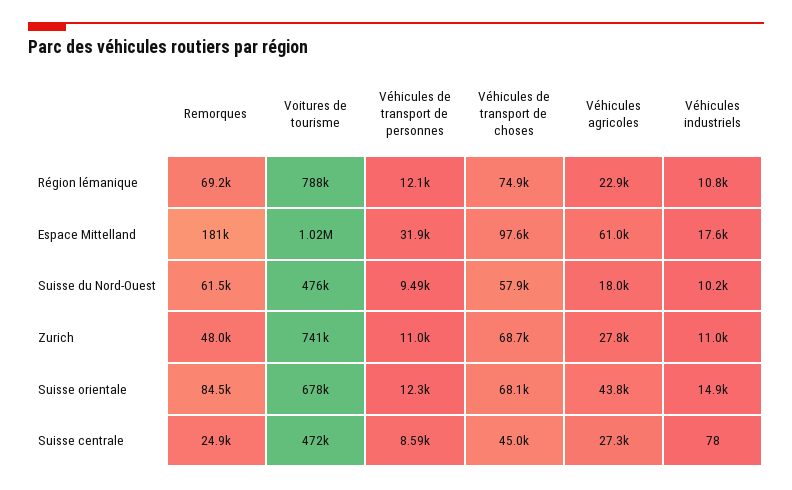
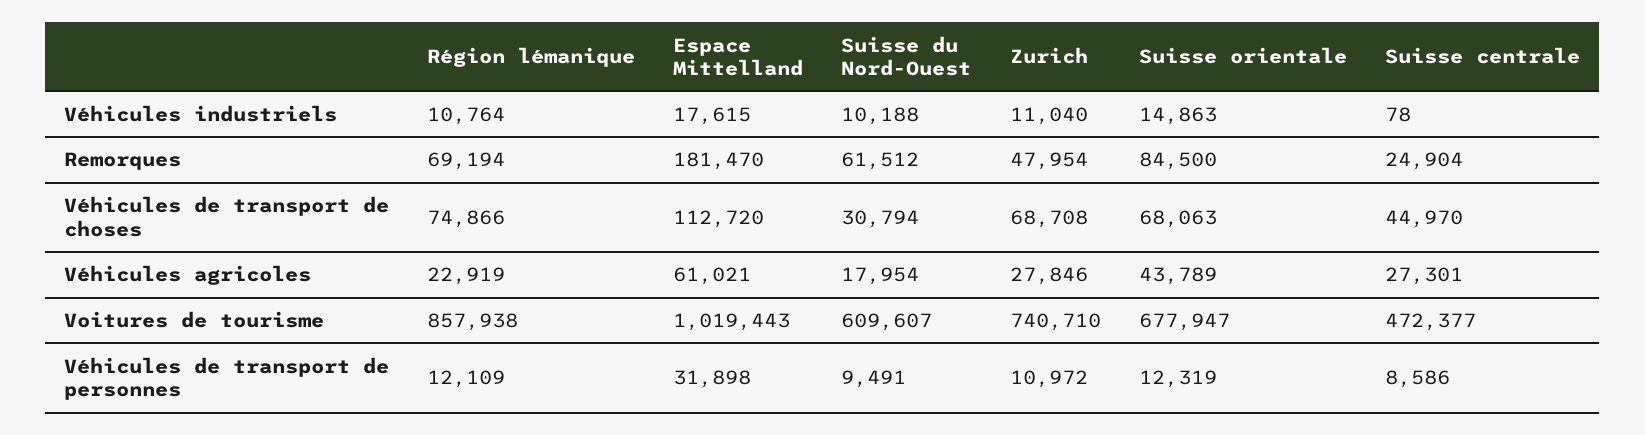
  {
    "Remorques": {
      "Région lémanique": 69194,
      "Espace Mittelland": 181470,
      "Suisse du Nord-Ouest": 61512,
      "Zurich": 47954,
      "Suisse orientale": 84500,
      "Suisse centrale": 24904
    },
    "Voitures de tourisme": {
-     "Région lémanique": 788000,
+     "Région lémanique": 857938,
      "Espace Mittelland": 1019443,
-     "Suisse du Nord-Ouest": 476000,
+     "Suisse du Nord-Ouest": 609607,
      "Zurich": 740710,
      "Suisse orientale": 677947,
      "Suisse centrale": 472377
    },
    "Véhicules de transport de personnes": {
      "Région lémanique": 12109,
      "Espace Mittelland": 31898,
      "Suisse du Nord-Ouest": 9491,
      "Zurich": 10972,
      "Suisse orientale": 12319,
      "Suisse centrale": 8586
    },
    "Véhicules de transport de choses": {
      "Région lémanique": 74866,
-     "Espace Mittelland": 97600,
+     "Espace Mittelland": 112720,
-     "Suisse du Nord-Ouest": 57900,
+     "Suisse du Nord-Ouest": 30794,
      "Zurich": 68708,
      "Suisse orientale": 68063,
      "Suisse centrale": 44970
    },
    "Véhicules agricoles": {
      "Région lémanique": 22919,
      "Espace Mittelland": 61021,
      "Suisse du Nord-Ouest": 17954,
      "Zurich": 27846,
      "Suisse orientale": 43789,
      "Suisse centrale": 27301
    },
    "Véhicules industriels": {
      "Région lémanique": 10764,
      "Espace Mittelland": 17615,
      "Suisse du Nord-Ouest": 10188,
      "Zurich": 11040,
      "Suisse orientale": 14863,
      "Suisse centrale": 78
    }
  }

